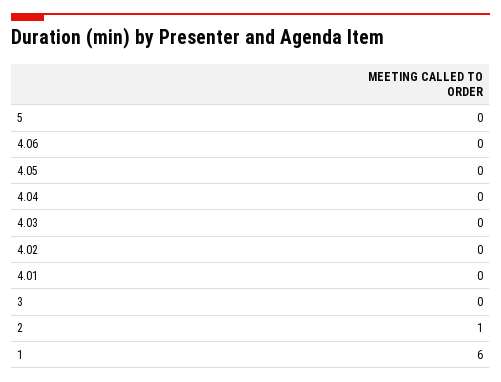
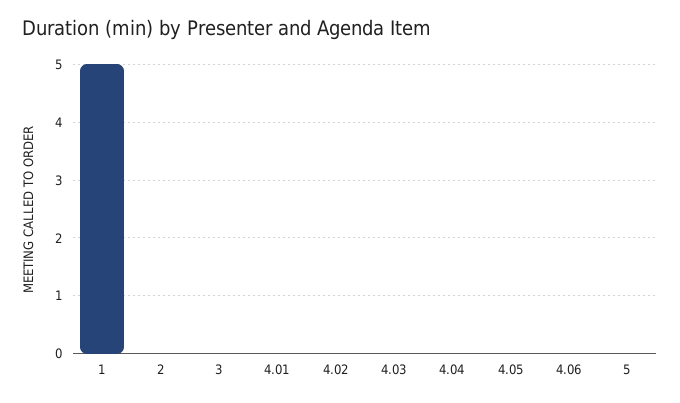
  {
    "5": 0,
    "4.06": 0,
    "4.05": 0,
    "4.04": 0,
    "4.03": 0,
    "4.02": 0,
    "4.01": 0,
    "3": 0,
-   "2": 1,
+   "2": 0,
-   "1": 6
+   "1": 5
  }

